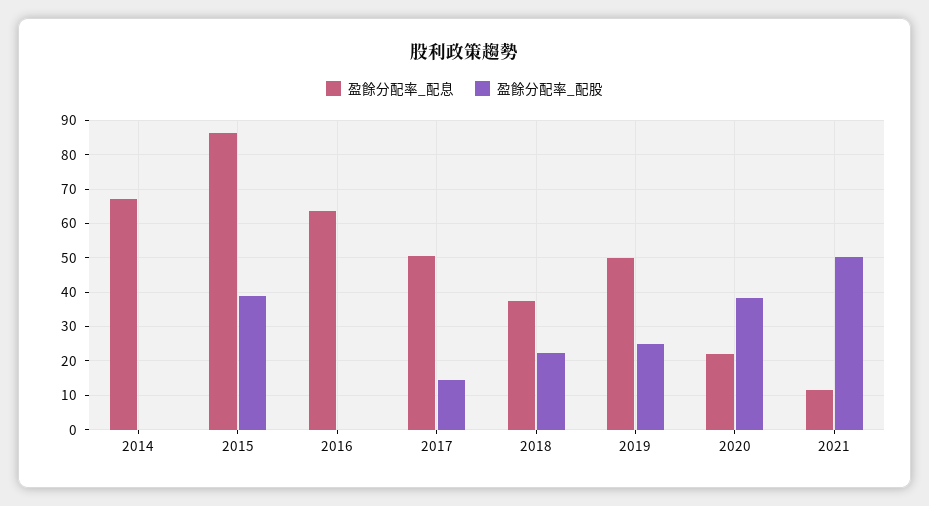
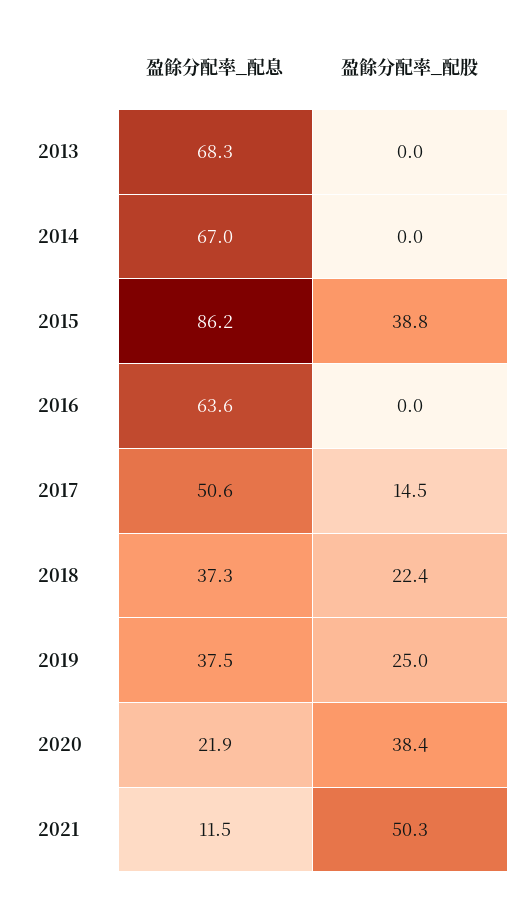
  {
    "盈餘分配率_配息": {
      "2014": 67,
      "2015": 86.2,
      "2016": 63.6,
      "2017": 50.6,
      "2018": 37.3,
-     "2019": 50,
+     "2019": 37.5,
      "2020": 21.9,
-     "2021": 11.5
+     "2021": 11.5,
+     "2013": 68.3
    },
    "盈餘分配率_配股": {
      "2014": 0,
      "2015": 38.8,
      "2016": 0,
      "2017": 14.5,
      "2018": 22.4,
      "2019": 25,
      "2020": 38.4,
-     "2021": 50.3
+     "2021": 50.3,
+     "2013": 0
    }
  }

